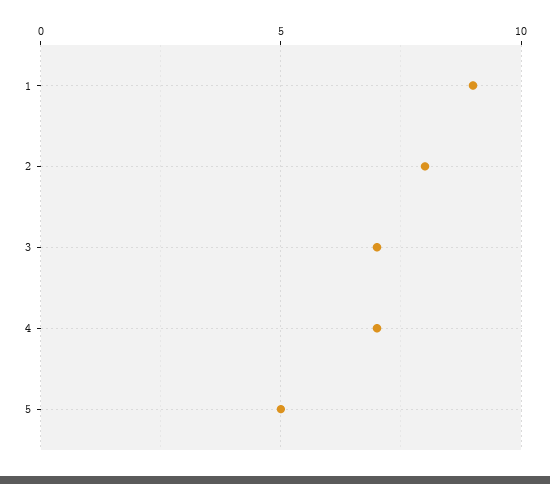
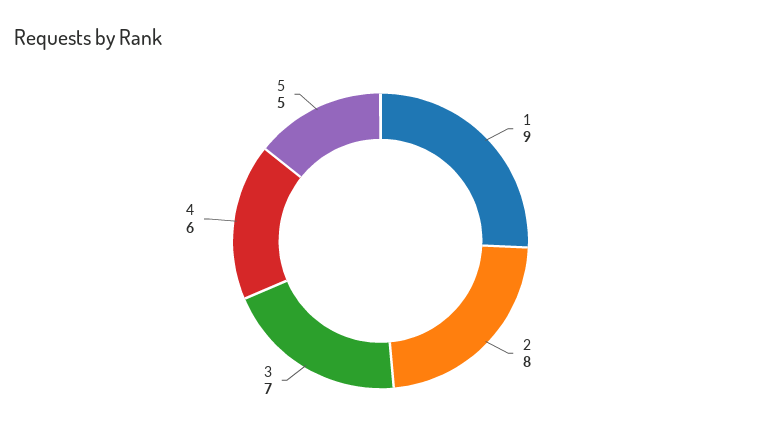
  {
    "1": 9,
    "2": 8,
    "3": 7,
-   "4": 7,
+   "4": 6,
    "5": 5
  }

